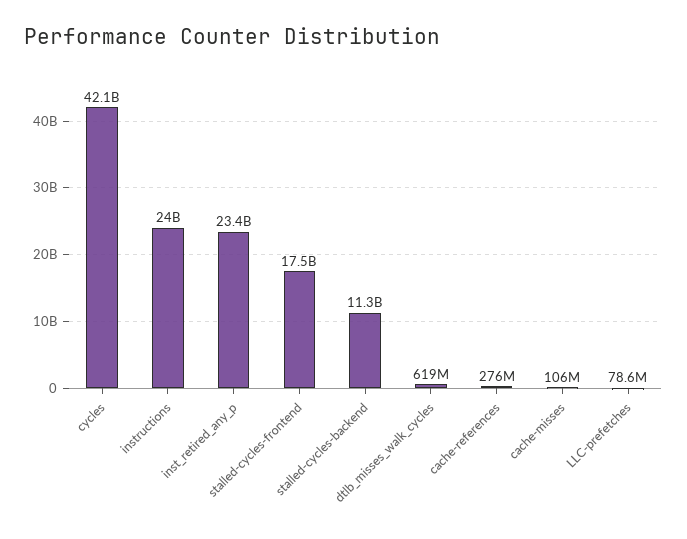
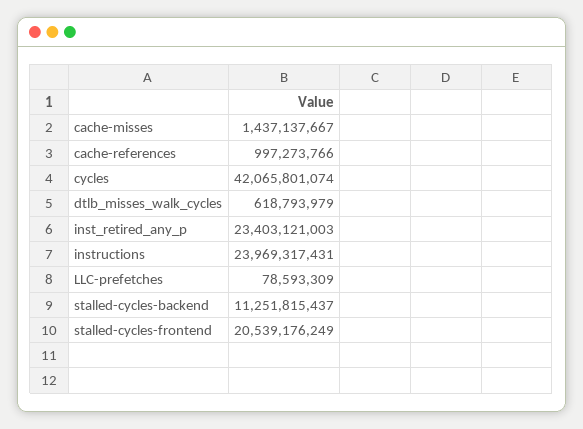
  {
    "cycles": 42065801074,
    "instructions": 23969317431,
    "inst_retired_any_p": 23403121003,
-   "stalled-cycles-frontend": 17500000000,
+   "stalled-cycles-frontend": 20539176249,
    "stalled-cycles-backend": 11251815437,
    "dtlb_misses_walk_cycles": 618793979,
-   "cache-references": 276000000,
+   "cache-references": 997273766,
-   "cache-misses": 106000000,
+   "cache-misses": 1437137667,
    "LLC-prefetches": 78593309
  }

